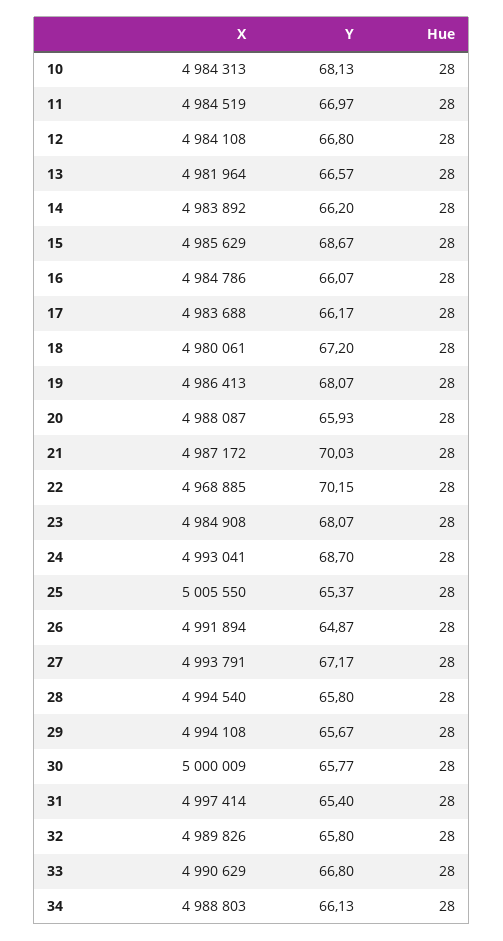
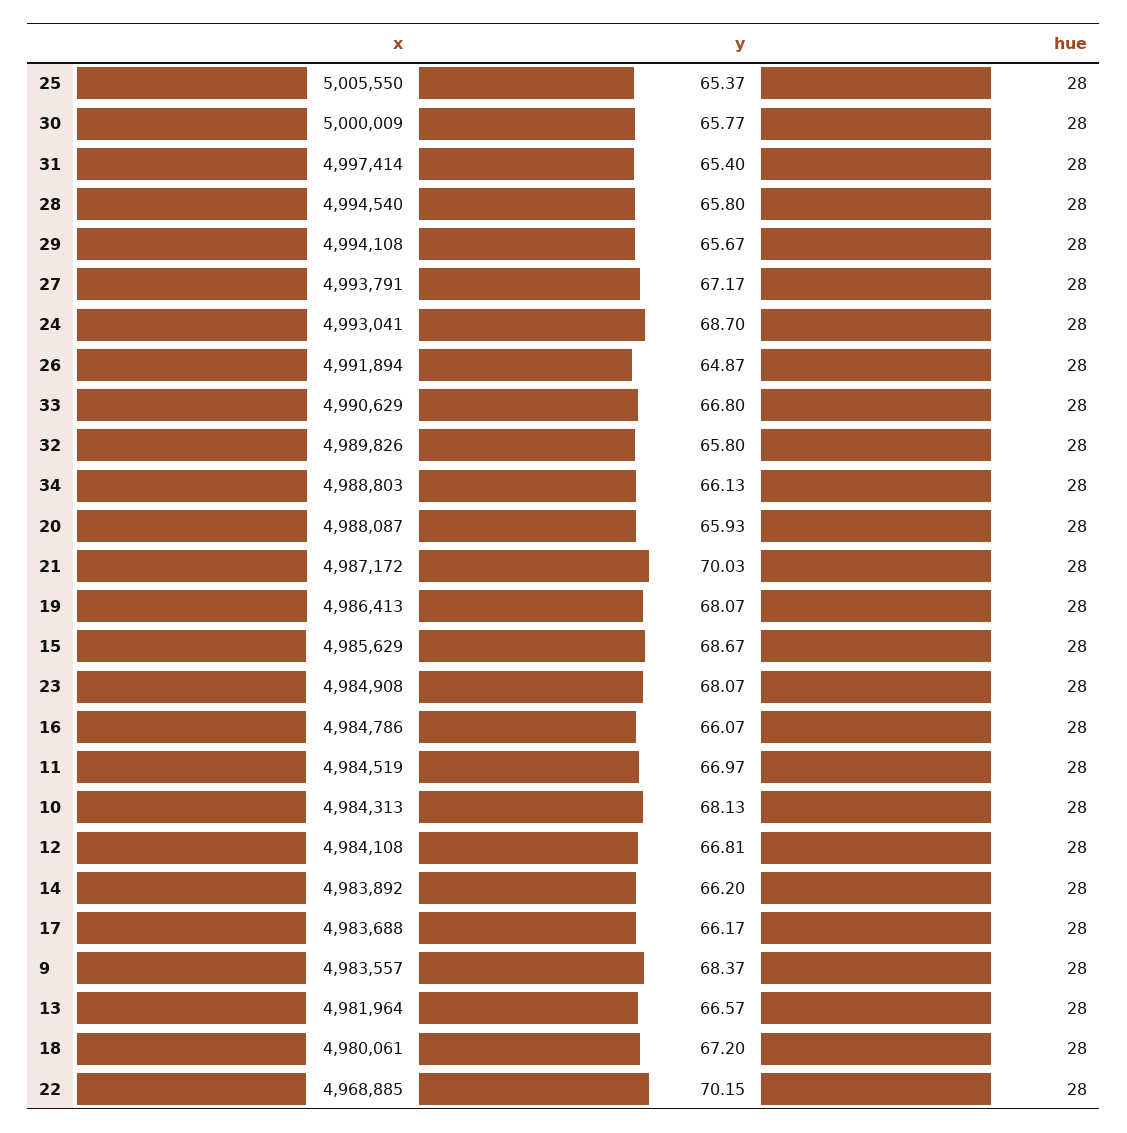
  {
    "X": {
      "10": 4984313,
      "11": 4984519,
      "12": 4984108,
      "13": 4981964,
      "14": 4983892,
      "15": 4985629,
      "16": 4984786,
      "17": 4983688,
      "18": 4980061,
      "19": 4986413,
      "20": 4988087,
      "21": 4987172,
      "22": 4968885,
      "23": 4984908,
      "24": 4993041,
      "25": 5005550,
      "26": 4991894,
      "27": 4993791,
      "28": 4994540,
      "29": 4994108,
      "30": 5000009,
      "31": 4997414,
      "32": 4989826,
      "33": 4990629,
-     "34": 4988803
+     "34": 4988803,
+     "9": 4983557
    },
    "Y": {
      "10": 68.13,
      "11": 66.97,
-     "12": 66.8,
+     "12": 66.81,
      "13": 66.57,
      "14": 66.2,
      "15": 68.67,
      "16": 66.07,
      "17": 66.17,
      "18": 67.2,
      "19": 68.07,
      "20": 65.93,
      "21": 70.03,
      "22": 70.15,
      "23": 68.07,
      "24": 68.7,
      "25": 65.37,
      "26": 64.87,
      "27": 67.17,
      "28": 65.8,
      "29": 65.67,
      "30": 65.77,
      "31": 65.4,
      "32": 65.8,
      "33": 66.8,
-     "34": 66.13
+     "34": 66.13,
+     "9": 68.37
    },
    "Hue": {
      "10": 28,
      "11": 28,
      "12": 28,
      "13": 28,
      "14": 28,
      "15": 28,
      "16": 28,
      "17": 28,
      "18": 28,
      "19": 28,
      "20": 28,
      "21": 28,
      "22": 28,
      "23": 28,
      "24": 28,
      "25": 28,
      "26": 28,
      "27": 28,
      "28": 28,
      "29": 28,
      "30": 28,
      "31": 28,
      "32": 28,
      "33": 28,
-     "34": 28
+     "34": 28,
+     "9": 28
    }
  }

